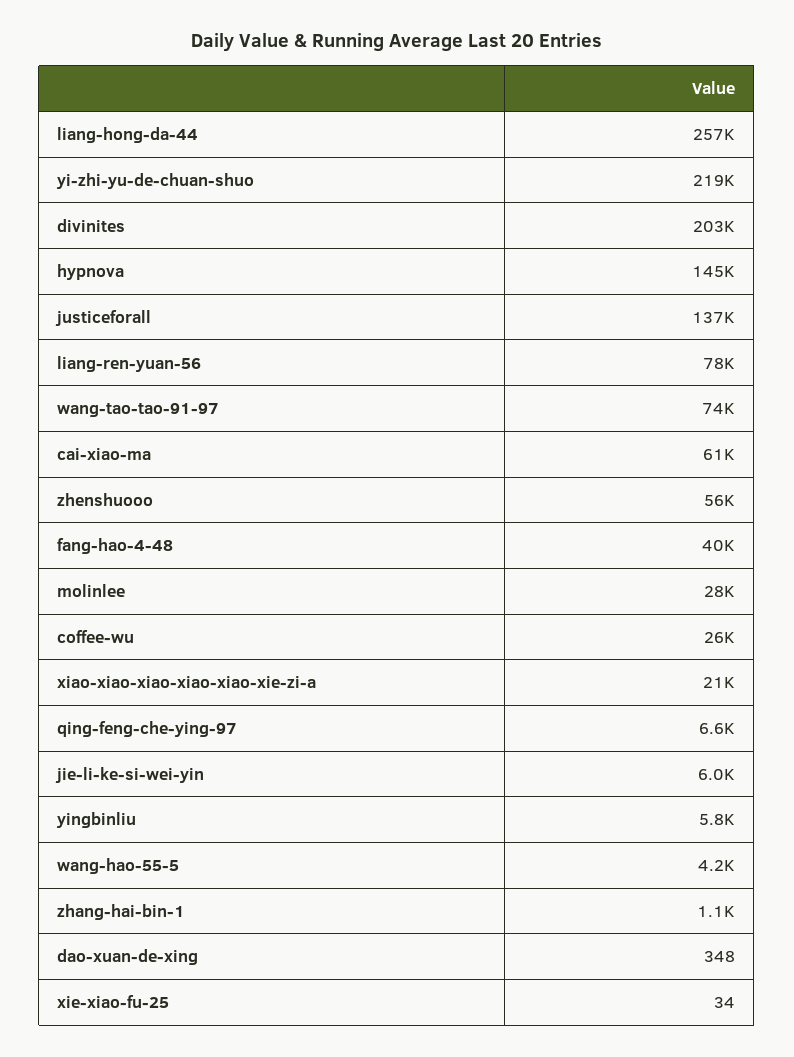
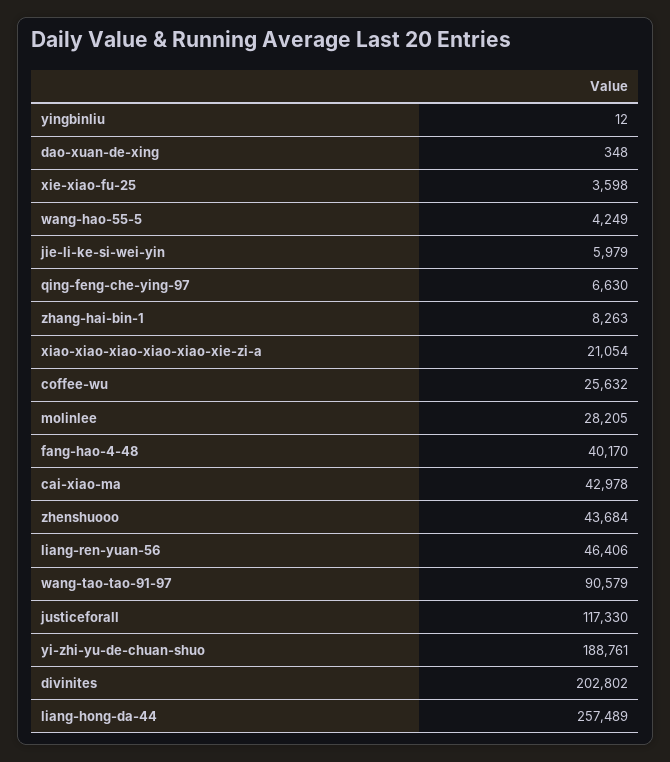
  {
    "liang-hong-da-44": 257489,
-   "yi-zhi-yu-de-chuan-shuo": 219000,
+   "yi-zhi-yu-de-chuan-shuo": 188761,
    "divinites": 202802,
-   "hypnova": 145000,
-   "justiceforall": 137000,
+   "justiceforall": 117330,
-   "liang-ren-yuan-56": 78000,
+   "liang-ren-yuan-56": 46406,
-   "wang-tao-tao-91-97": 74000,
+   "wang-tao-tao-91-97": 90579,
-   "cai-xiao-ma": 61000,
+   "cai-xiao-ma": 42978,
-   "zhenshuooo": 56000,
+   "zhenshuooo": 43684,
    "fang-hao-4-48": 40170,
    "molinlee": 28205,
    "coffee-wu": 25632,
    "xiao-xiao-xiao-xiao-xiao-xie-zi-a": 21054,
    "qing-feng-che-ying-97": 6630,
    "jie-li-ke-si-wei-yin": 5979,
-   "yingbinliu": 5800,
+   "yingbinliu": 12,
    "wang-hao-55-5": 4249,
-   "zhang-hai-bin-1": 1100,
+   "zhang-hai-bin-1": 8263,
    "dao-xuan-de-xing": 348,
-   "xie-xiao-fu-25": 34
+   "xie-xiao-fu-25": 3598
  }

